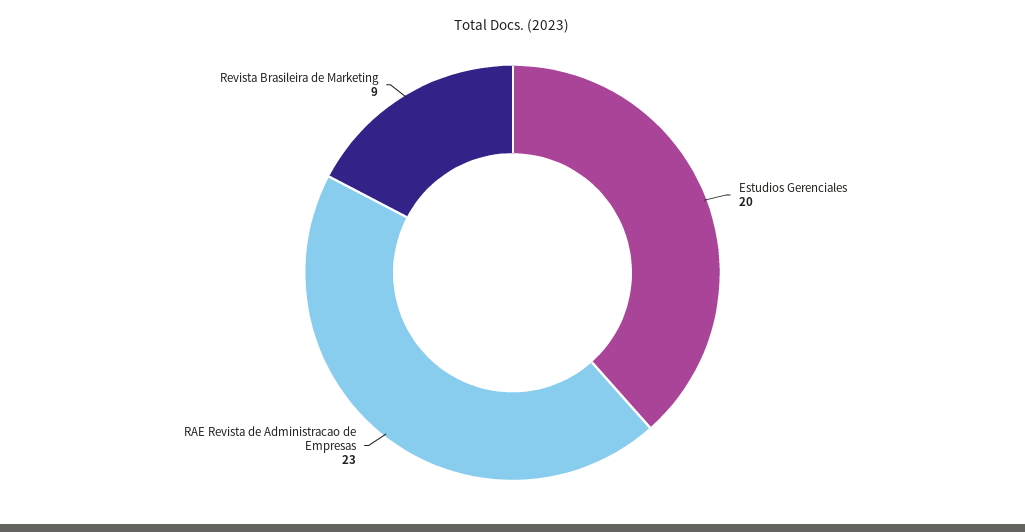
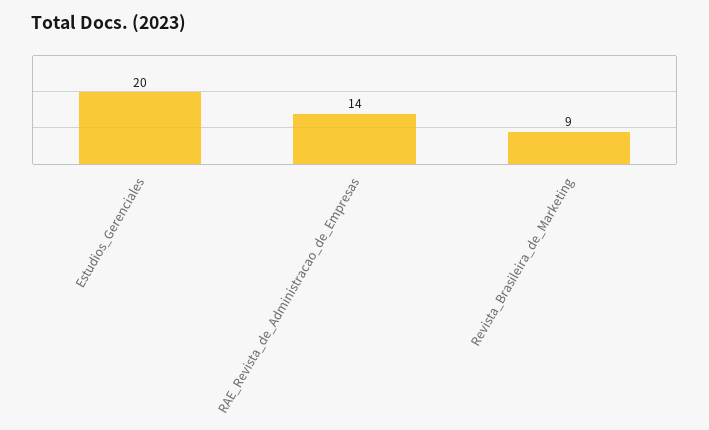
  {
    "Estudios Gerenciales": 20,
-   "RAE Revista de Administracao de Empresas": 23,
+   "RAE Revista de Administracao de Empresas": 14,
    "Revista Brasileira de Marketing": 9
  }

